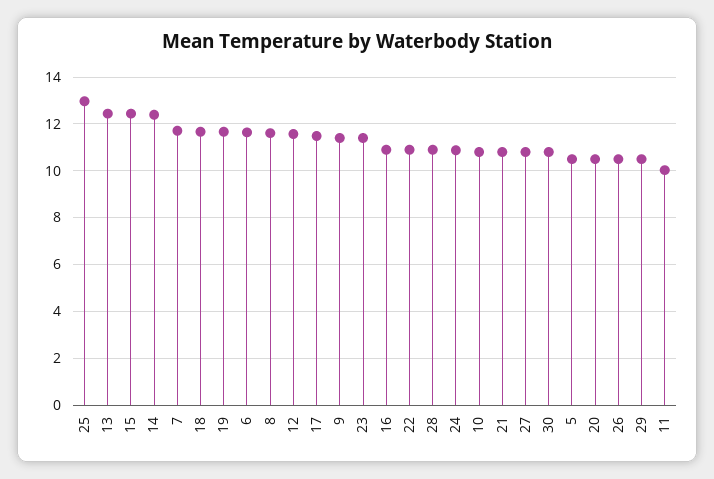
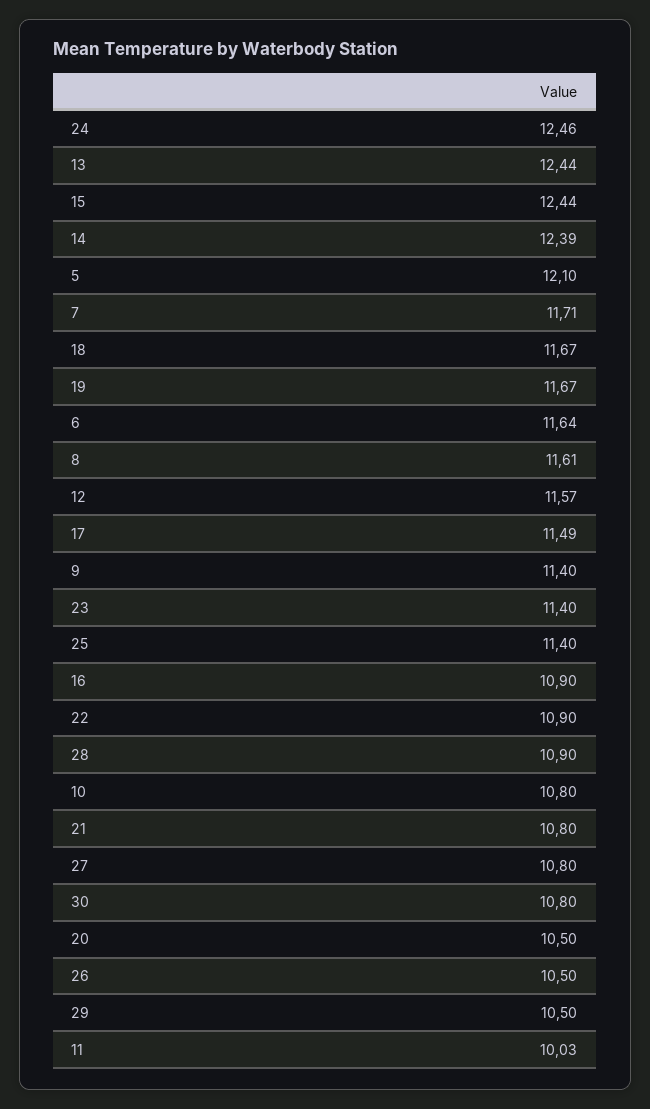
  {
-   "25": 13,
+   "25": 11.4,
    "13": 12.44,
    "15": 12.44,
    "14": 12.39,
    "7": 11.71,
    "18": 11.67,
    "19": 11.67,
    "6": 11.64,
    "8": 11.61,
    "12": 11.57,
    "17": 11.49,
    "9": 11.4,
    "23": 11.4,
    "16": 10.9,
    "22": 10.9,
    "28": 10.9,
-   "24": 11,
+   "24": 12.46,
    "10": 10.8,
    "21": 10.8,
    "27": 10.8,
    "30": 10.8,
-   "5": 10.5,
+   "5": 12.1,
    "20": 10.5,
    "26": 10.5,
    "29": 10.5,
    "11": 10.03
  }

